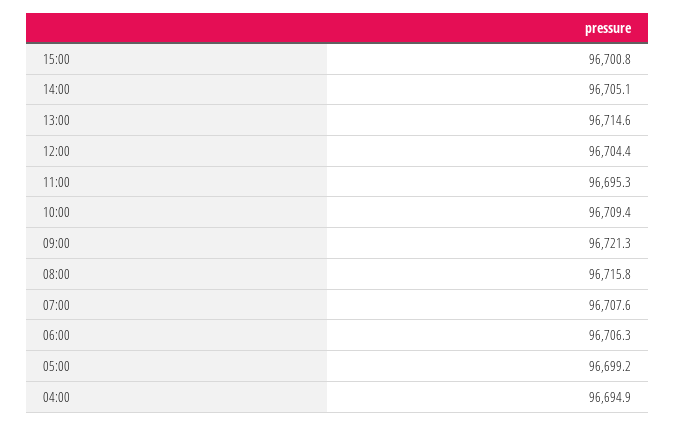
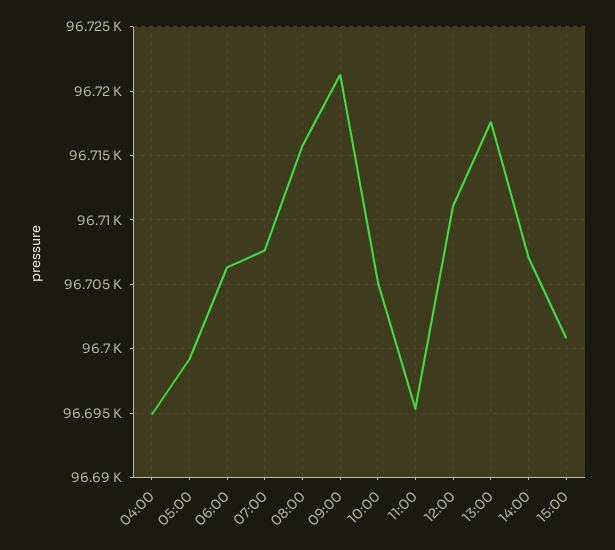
  {
    "15:00": 96700.8,
-   "14:00": 96705.1,
+   "14:00": 96707,
-   "13:00": 96714.6,
+   "13:00": 96717.5,
-   "12:00": 96704.4,
+   "12:00": 96711,
    "11:00": 96695.3,
-   "10:00": 96709.4,
+   "10:00": 96705,
    "09:00": 96721.3,
    "08:00": 96715.8,
    "07:00": 96707.6,
    "06:00": 96706.3,
    "05:00": 96699.2,
    "04:00": 96694.9
  }

